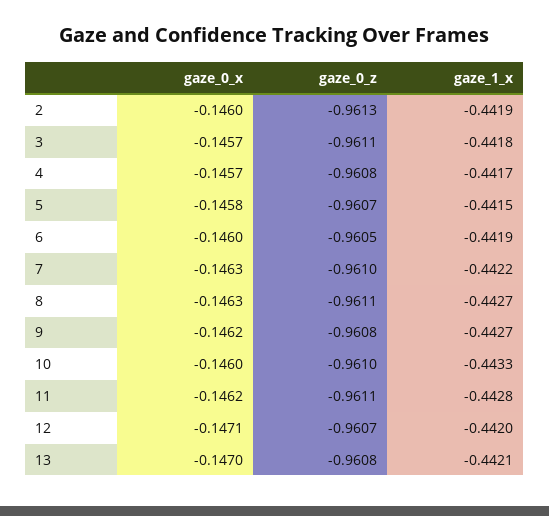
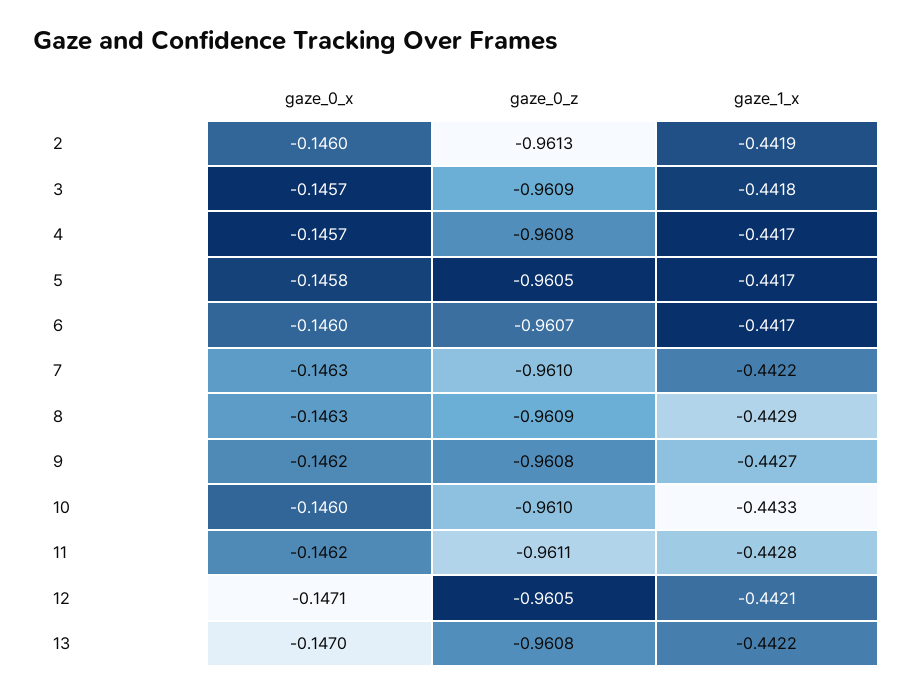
  {
    "gaze_0_x": {
      "2": -0.146,
      "3": -0.1457,
      "4": -0.1457,
      "5": -0.1458,
      "6": -0.146,
      "7": -0.1463,
      "8": -0.1463,
      "9": -0.1462,
      "10": -0.146,
      "11": -0.1462,
      "12": -0.1471,
      "13": -0.147
    },
    "gaze_0_z": {
      "2": -0.9613,
-     "3": -0.9611,
+     "3": -0.9609,
      "4": -0.9608,
-     "5": -0.9607,
+     "5": -0.9605,
-     "6": -0.9605,
+     "6": -0.9607,
      "7": -0.961,
-     "8": -0.9611,
+     "8": -0.9609,
      "9": -0.9608,
      "10": -0.961,
      "11": -0.9611,
-     "12": -0.9607,
+     "12": -0.9605,
      "13": -0.9608
    },
    "gaze_1_x": {
      "2": -0.4419,
      "3": -0.4418,
      "4": -0.4417,
-     "5": -0.4415,
+     "5": -0.4417,
-     "6": -0.4419,
+     "6": -0.4417,
      "7": -0.4422,
-     "8": -0.4427,
+     "8": -0.4429,
      "9": -0.4427,
      "10": -0.4433,
      "11": -0.4428,
-     "12": -0.442,
+     "12": -0.4421,
-     "13": -0.4421
+     "13": -0.4422
    }
  }

